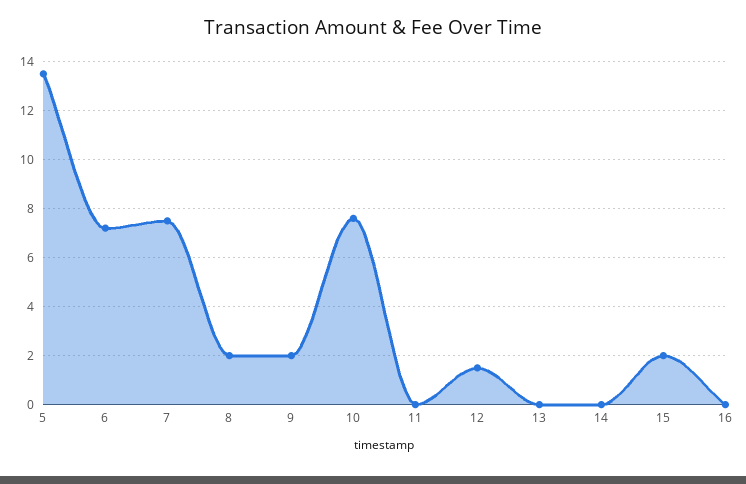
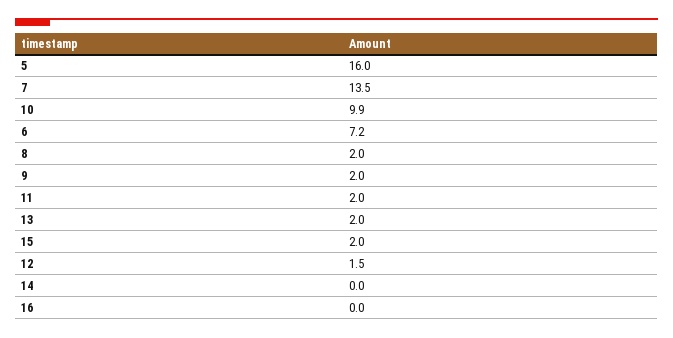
  {
-   "5": 13.5,
+   "5": 16,
    "6": 7.2,
-   "7": 7.5,
+   "7": 13.5,
    "8": 2,
    "9": 2,
-   "10": 7.5,
+   "10": 9.9,
-   "11": 0,
+   "11": 2,
    "12": 1.5,
-   "13": 0,
+   "13": 2,
    "14": 0,
    "15": 2,
    "16": 0
  }

